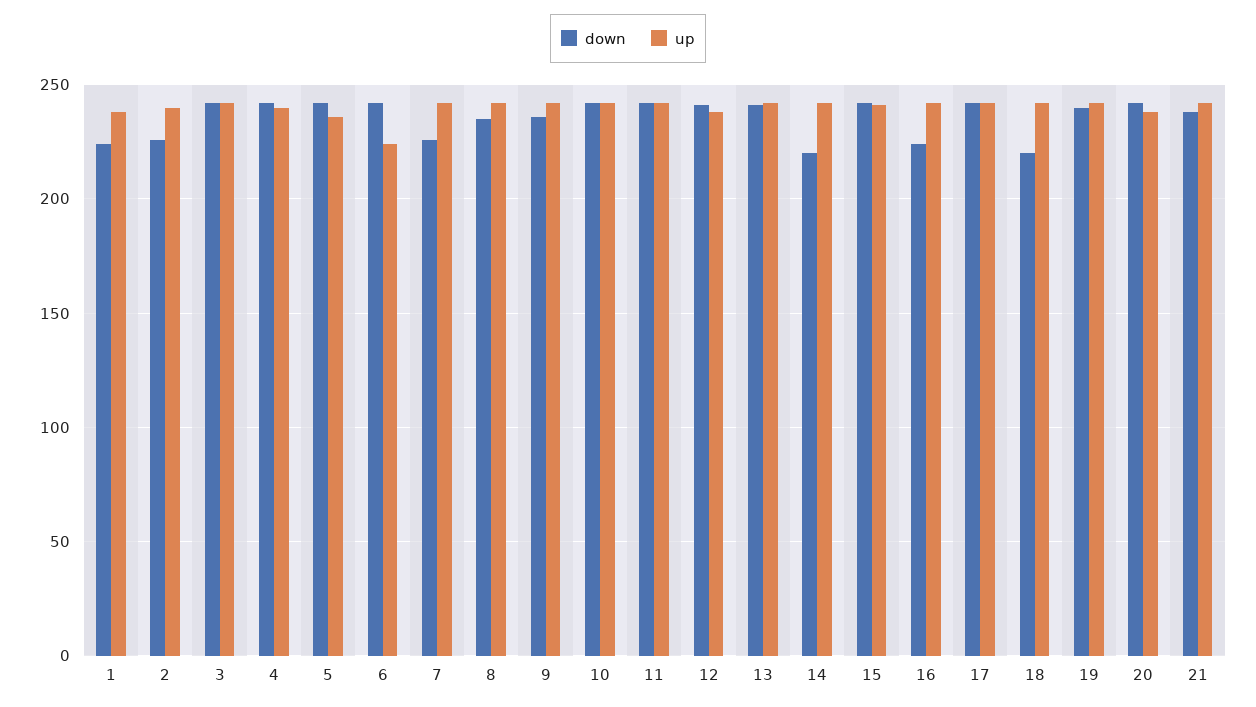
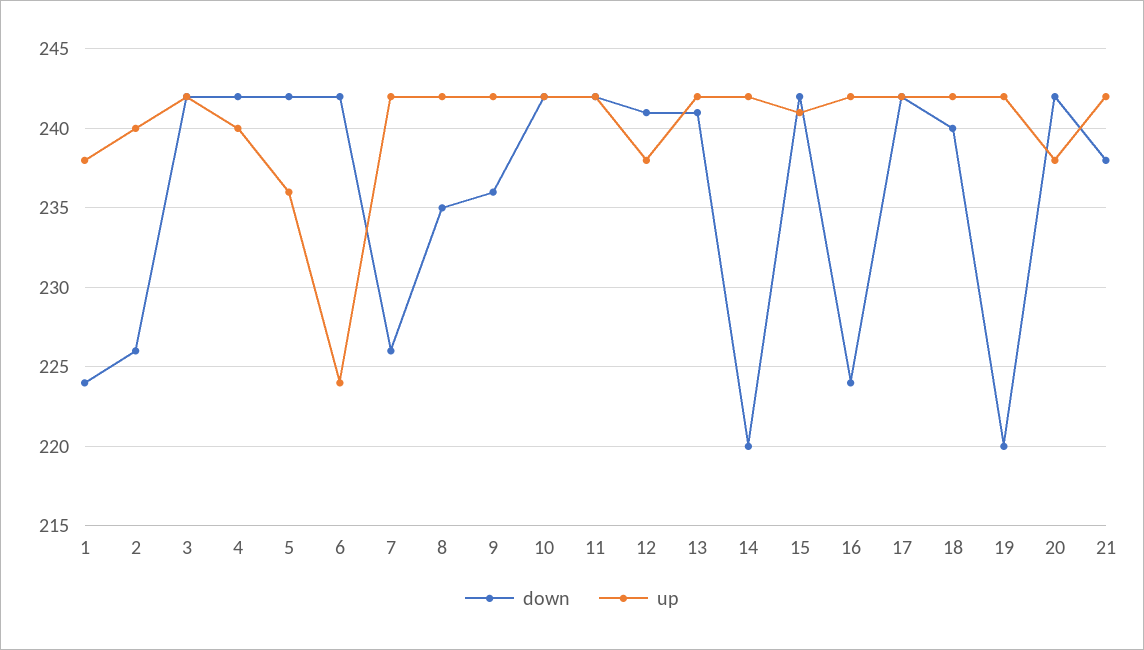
  {
    "down": {
      "1": 224,
      "2": 226,
      "3": 242,
      "4": 242,
      "5": 242,
      "6": 242,
      "7": 226,
      "8": 235,
      "9": 236,
      "10": 242,
      "11": 242,
      "12": 241,
      "13": 241,
      "14": 220,
      "15": 242,
      "16": 224,
      "17": 242,
-     "18": 220,
+     "18": 240,
-     "19": 240,
+     "19": 220,
      "20": 242,
      "21": 238
    },
    "up": {
      "1": 238,
      "2": 240,
      "3": 242,
      "4": 240,
      "5": 236,
      "6": 224,
      "7": 242,
      "8": 242,
      "9": 242,
      "10": 242,
      "11": 242,
      "12": 238,
      "13": 242,
      "14": 242,
      "15": 241,
      "16": 242,
      "17": 242,
      "18": 242,
      "19": 242,
      "20": 238,
      "21": 242
    }
  }

